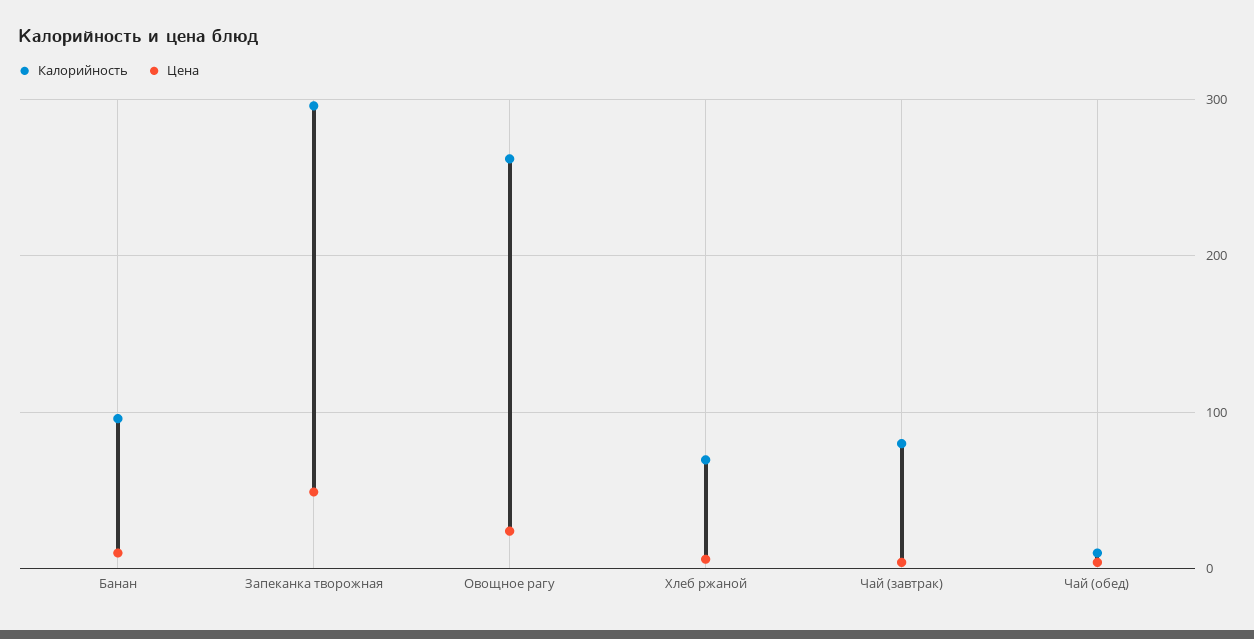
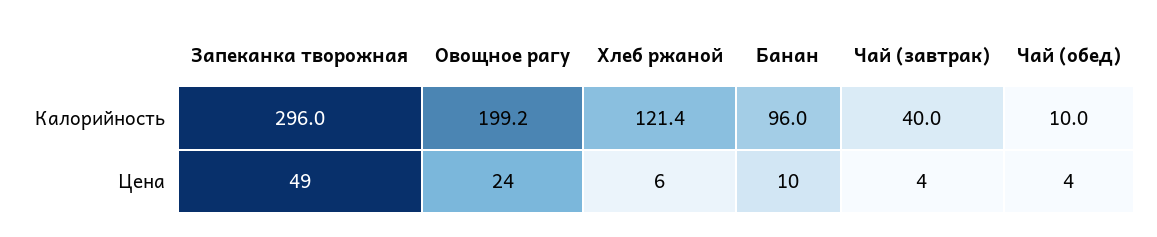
  {
    "Калорийность": {
      "Банан": 96,
      "Запеканка творожная": 296,
-     "Овощное рагу": 260,
+     "Овощное рагу": 199.2,
-     "Хлеб ржаной": 70,
+     "Хлеб ржаной": 121.4,
-     "Чай (завтрак)": 80,
+     "Чай (завтрак)": 40,
      "Чай (обед)": 10
    },
    "Цена": {
      "Банан": 10,
      "Запеканка творожная": 49,
      "Овощное рагу": 24,
      "Хлеб ржаной": 6,
      "Чай (завтрак)": 4,
      "Чай (обед)": 4
    }
  }

